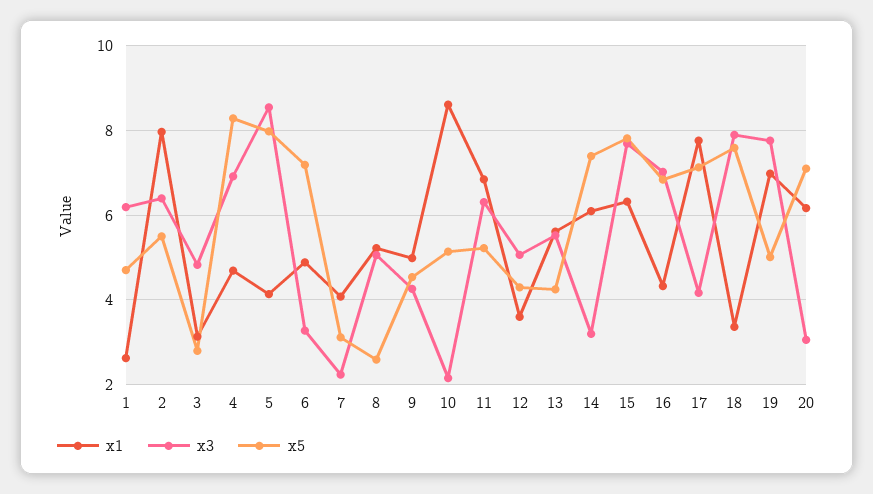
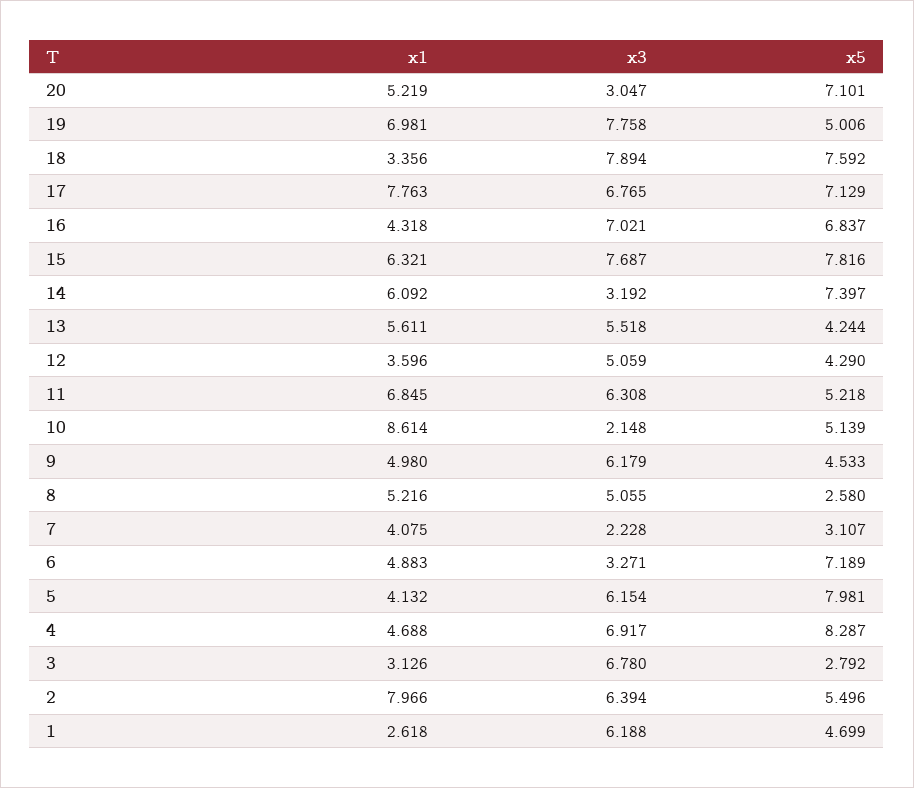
  {
    "x1": {
      "1": 2.618,
      "2": 7.966,
      "3": 3.126,
      "4": 4.688,
      "5": 4.132,
      "6": 4.883,
      "7": 4.075,
      "8": 5.216,
      "9": 4.98,
      "10": 8.614,
      "11": 6.845,
      "12": 3.596,
      "13": 5.611,
      "14": 6.092,
      "15": 6.321,
      "16": 4.318,
      "17": 7.763,
      "18": 3.356,
      "19": 6.981,
-     "20": 6.2
+     "20": 5.219
    },
    "x3": {
      "1": 6.188,
      "2": 6.394,
-     "3": 4.8,
+     "3": 6.78,
      "4": 6.917,
-     "5": 8.6,
+     "5": 6.154,
      "6": 3.271,
      "7": 2.228,
      "8": 5.055,
-     "9": 4.2,
+     "9": 6.179,
      "10": 2.148,
      "11": 6.308,
      "12": 5.059,
      "13": 5.518,
      "14": 3.192,
      "15": 7.687,
      "16": 7.021,
-     "17": 4.2,
+     "17": 6.765,
      "18": 7.894,
      "19": 7.758,
      "20": 3.047
    },
    "x5": {
      "1": 4.699,
      "2": 5.496,
      "3": 2.792,
      "4": 8.287,
      "5": 7.981,
      "6": 7.189,
      "7": 3.107,
      "8": 2.58,
      "9": 4.533,
      "10": 5.139,
      "11": 5.218,
      "12": 4.29,
      "13": 4.244,
      "14": 7.397,
      "15": 7.816,
      "16": 6.837,
      "17": 7.129,
      "18": 7.592,
      "19": 5.006,
      "20": 7.101
    }
  }

